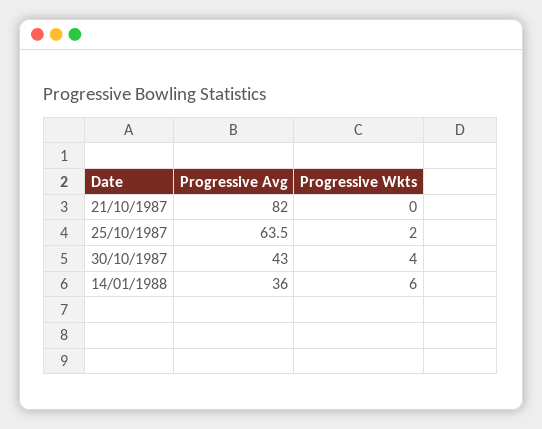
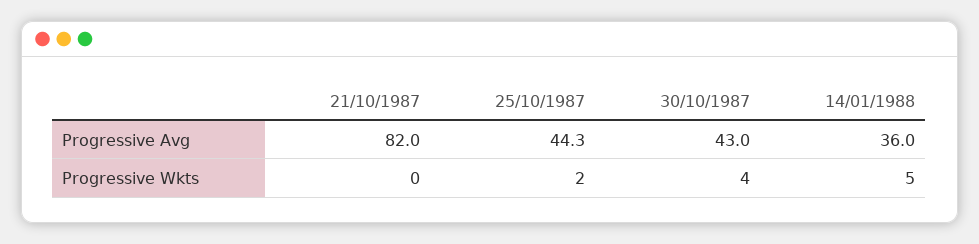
  {
    "Progressive Avg": {
      "21/10/1987": 82,
-     "25/10/1987": 63.5,
+     "25/10/1987": 44.3,
      "30/10/1987": 43,
      "14/01/1988": 36
    },
    "Progressive Wkts": {
      "21/10/1987": 0,
      "25/10/1987": 2,
      "30/10/1987": 4,
-     "14/01/1988": 6
+     "14/01/1988": 5
    }
  }

